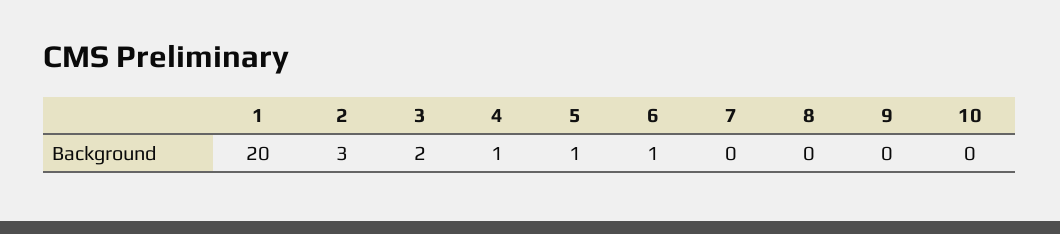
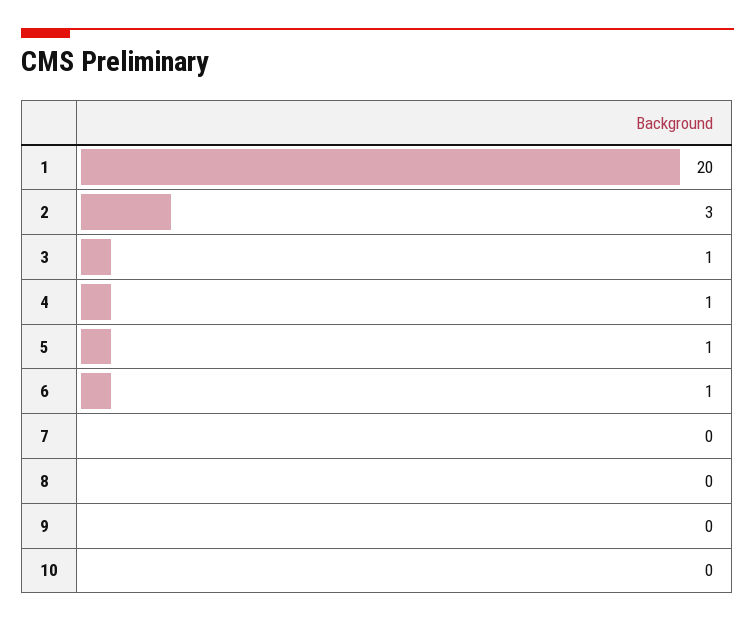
  {
    "1": 20,
    "2": 3,
-   "3": 2,
+   "3": 1,
    "4": 1,
    "5": 1,
    "6": 1,
    "7": 0,
    "8": 0,
    "9": 0,
    "10": 0
  }

